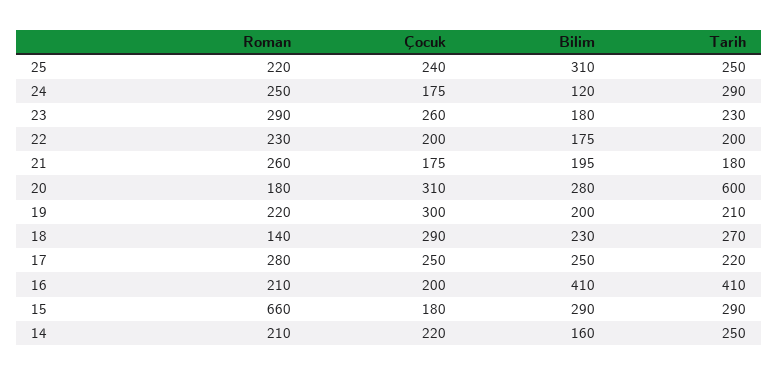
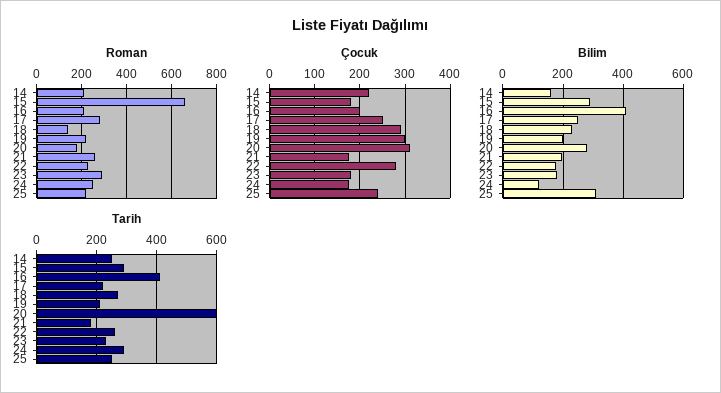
  {
    "Roman": {
      "25": 220,
      "24": 250,
      "23": 290,
      "22": 230,
      "21": 260,
      "20": 180,
      "19": 220,
      "18": 140,
      "17": 280,
      "16": 210,
      "15": 660,
      "14": 210
    },
    "Çocuk": {
      "25": 240,
      "24": 175,
-     "23": 260,
+     "23": 180,
-     "22": 200,
+     "22": 280,
      "21": 175,
      "20": 310,
      "19": 300,
      "18": 290,
      "17": 250,
      "16": 200,
      "15": 180,
      "14": 220
    },
    "Bilim": {
      "25": 310,
      "24": 120,
      "23": 180,
      "22": 175,
      "21": 195,
      "20": 280,
      "19": 200,
      "18": 230,
      "17": 250,
      "16": 410,
      "15": 290,
      "14": 160
    },
    "Tarih": {
      "25": 250,
      "24": 290,
      "23": 230,
-     "22": 200,
+     "22": 260,
      "21": 180,
      "20": 600,
      "19": 210,
      "18": 270,
      "17": 220,
      "16": 410,
      "15": 290,
      "14": 250
    }
  }

